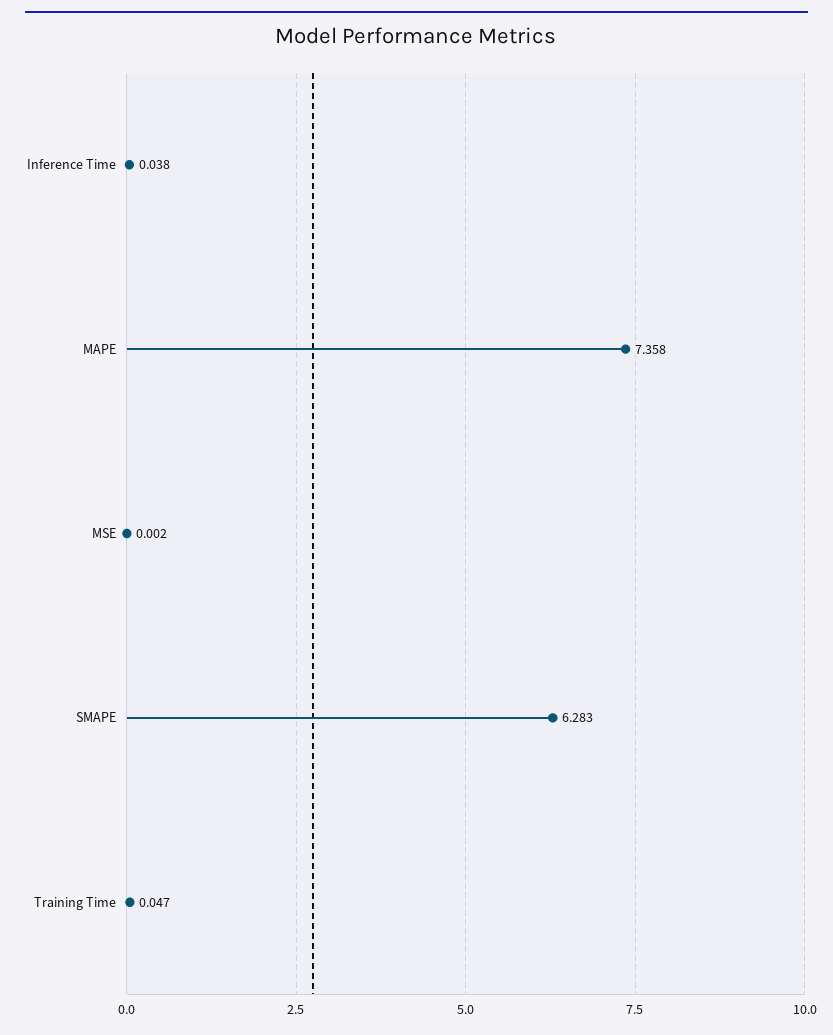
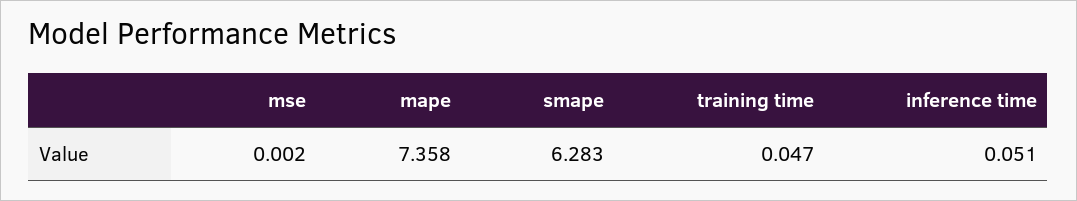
  {
-   "Inference Time": 0.038,
+   "Inference Time": 0.051,
    "MAPE": 7.358,
    "MSE": 0.002,
    "SMAPE": 6.283,
    "Training Time": 0.047
  }

